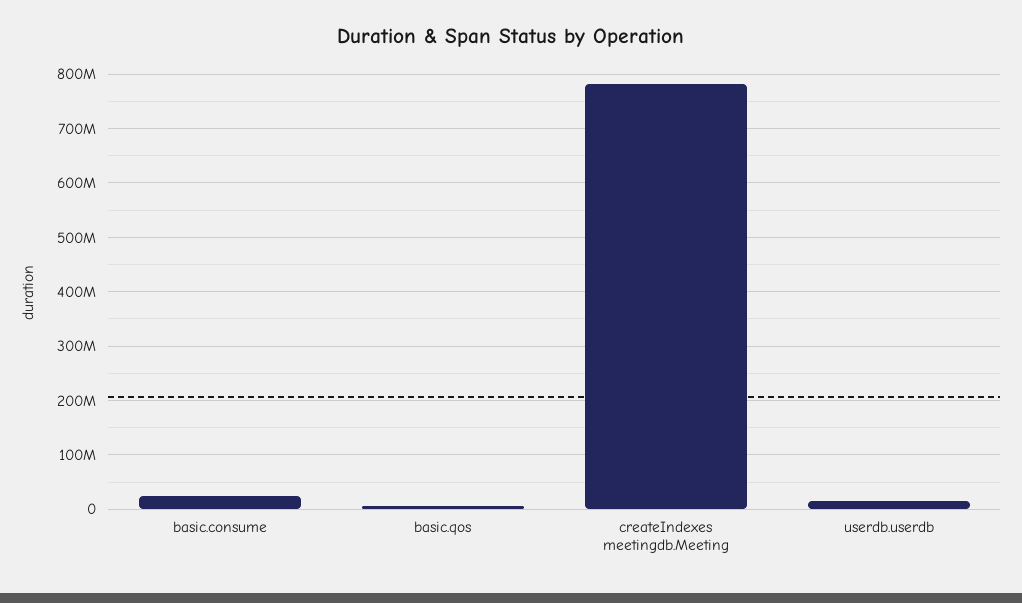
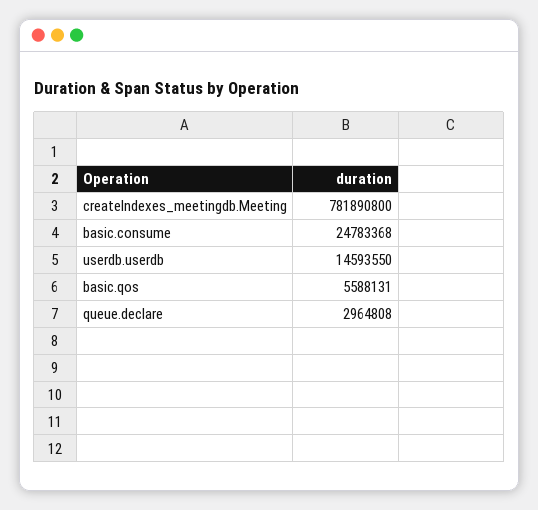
  {
    "basic.consume": 24783368,
    "basic.qos": 5588131,
    "createIndexes meetingdb.Meeting": 781890800,
-   "userdb.userdb": 14593550
+   "userdb.userdb": 14593550,
+   "queue.declare": 2964808
  }

